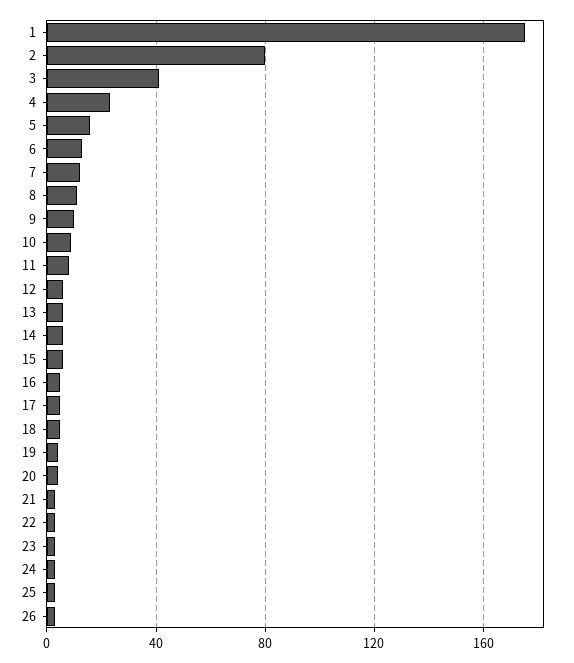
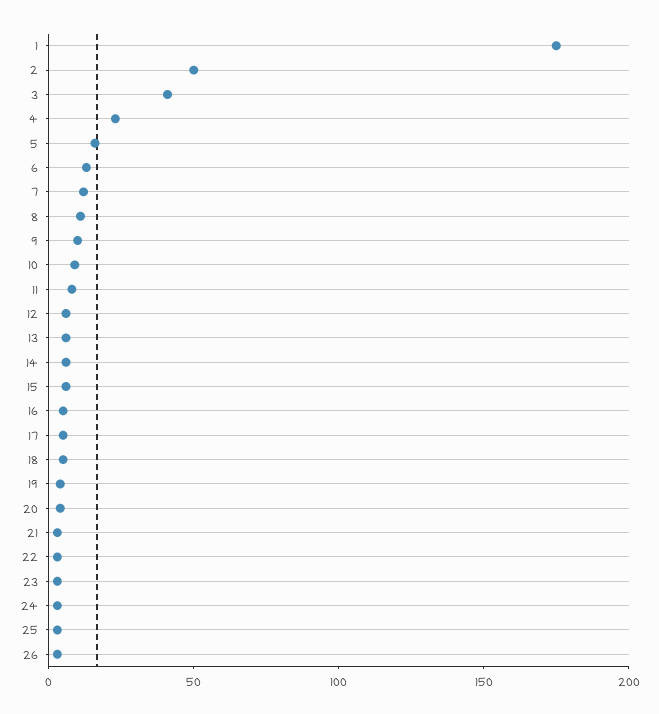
  {
    "1": 175,
-   "2": 80,
+   "2": 50,
    "3": 40,
    "4": 25,
    "5": 15,
    "6": 15,
    "7": 10,
    "8": 10,
    "9": 10,
    "10": 10,
    "11": 10,
    "12": 5,
    "13": 5,
    "14": 5,
    "15": 5,
    "16": 5,
    "17": 5,
    "18": 5,
    "19": 5,
    "20": 5,
    "21": 5,
    "22": 5,
    "23": 5,
    "24": 5,
    "25": 5,
    "26": 5
  }

